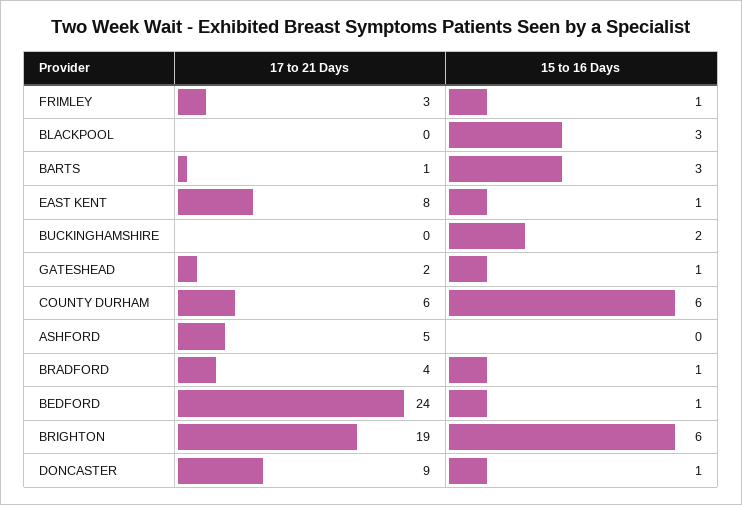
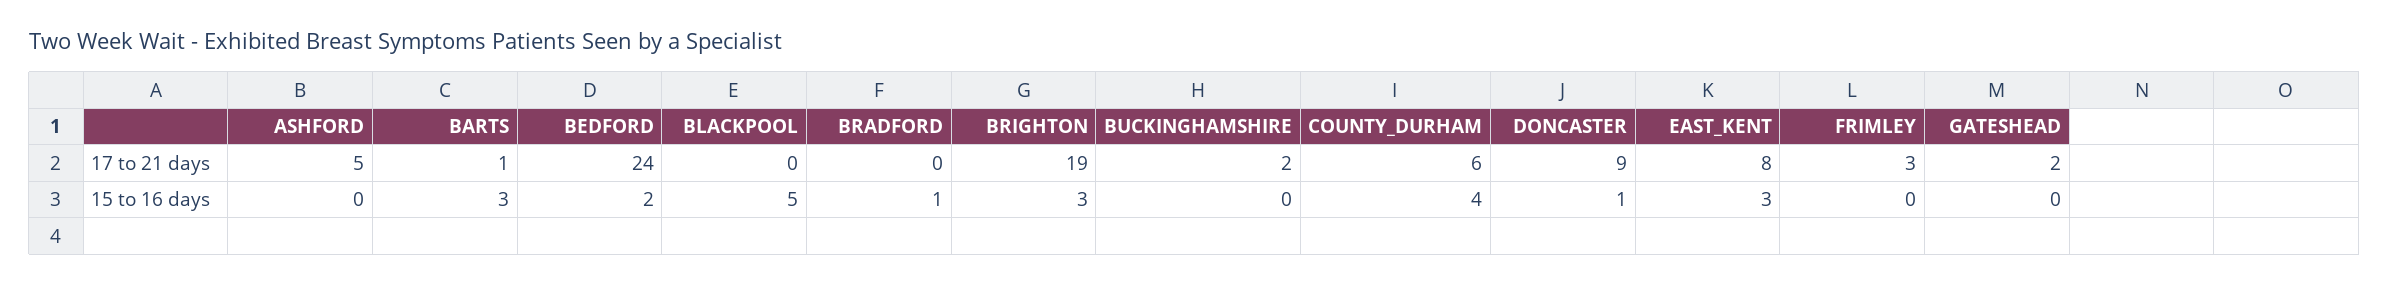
  {
    "17 to 21 Days": {
      "FRIMLEY": 3,
      "BLACKPOOL": 0,
      "BARTS": 1,
      "EAST KENT": 8,
-     "BUCKINGHAMSHIRE": 0,
+     "BUCKINGHAMSHIRE": 2,
      "GATESHEAD": 2,
      "COUNTY DURHAM": 6,
      "ASHFORD": 5,
-     "BRADFORD": 4,
+     "BRADFORD": 0,
      "BEDFORD": 24,
      "BRIGHTON": 19,
      "DONCASTER": 9
    },
    "15 to 16 Days": {
-     "FRIMLEY": 1,
+     "FRIMLEY": 0,
-     "BLACKPOOL": 3,
+     "BLACKPOOL": 5,
      "BARTS": 3,
-     "EAST KENT": 1,
+     "EAST KENT": 3,
-     "BUCKINGHAMSHIRE": 2,
+     "BUCKINGHAMSHIRE": 0,
-     "GATESHEAD": 1,
+     "GATESHEAD": 0,
-     "COUNTY DURHAM": 6,
+     "COUNTY DURHAM": 4,
      "ASHFORD": 0,
      "BRADFORD": 1,
-     "BEDFORD": 1,
+     "BEDFORD": 2,
-     "BRIGHTON": 6,
+     "BRIGHTON": 3,
      "DONCASTER": 1
    }
  }

